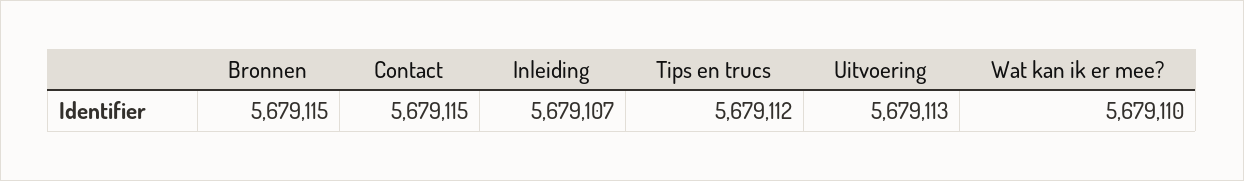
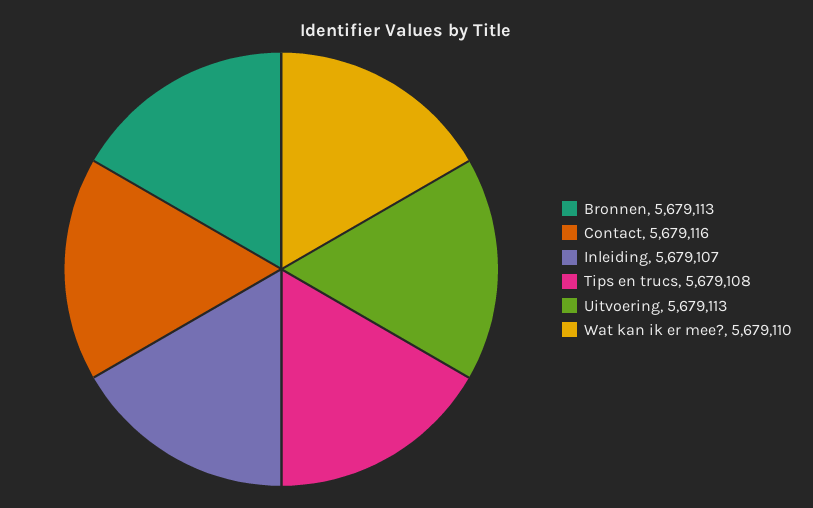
  {
-   "Bronnen": 5679115,
+   "Bronnen": 5679113,
-   "Contact": 5679115,
+   "Contact": 5679116,
    "Inleiding": 5679107,
-   "Tips en trucs": 5679112,
+   "Tips en trucs": 5679108,
    "Uitvoering": 5679113,
    "Wat kan ik er mee?": 5679110
  }

